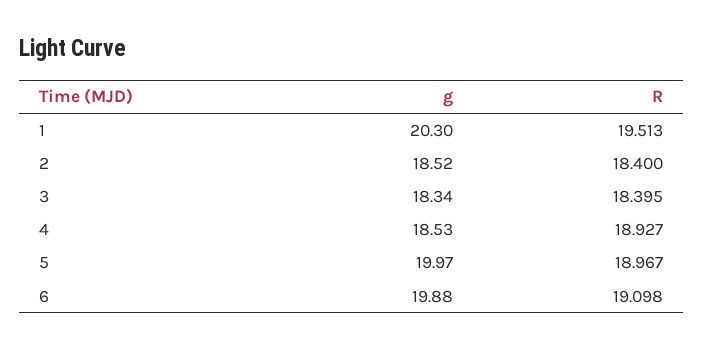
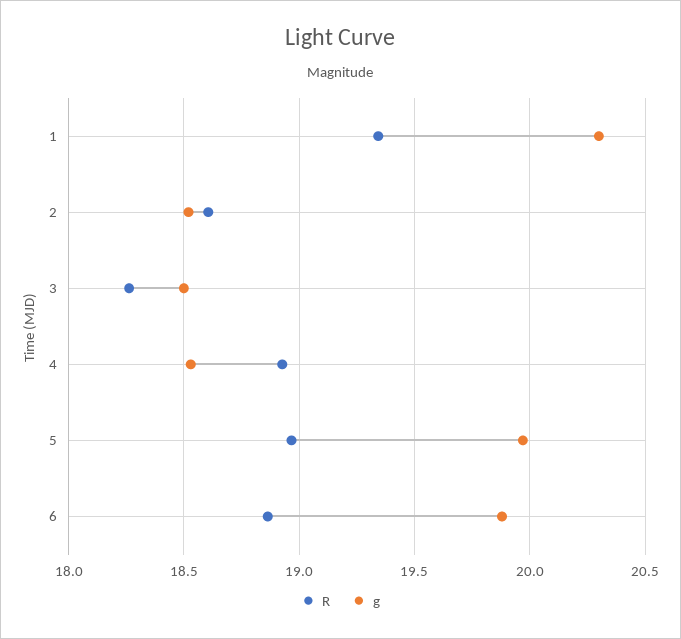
  {
    "g": {
      "1": 20.3,
      "2": 18.52,
-     "3": 18.34,
+     "3": 18.5,
      "4": 18.53,
      "5": 19.97,
      "6": 19.88
    },
    "R": {
-     "1": 19.513,
+     "1": 19.35,
-     "2": 18.4,
+     "2": 18.6,
-     "3": 18.395,
+     "3": 18.25,
      "4": 18.927,
      "5": 18.967,
-     "6": 19.098
+     "6": 18.85
    }
  }

